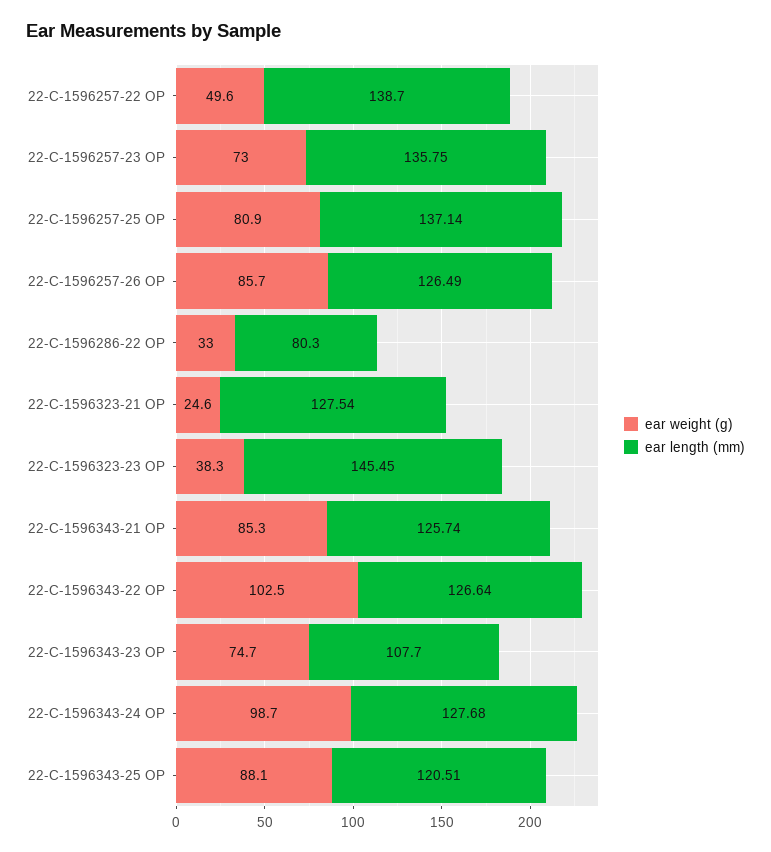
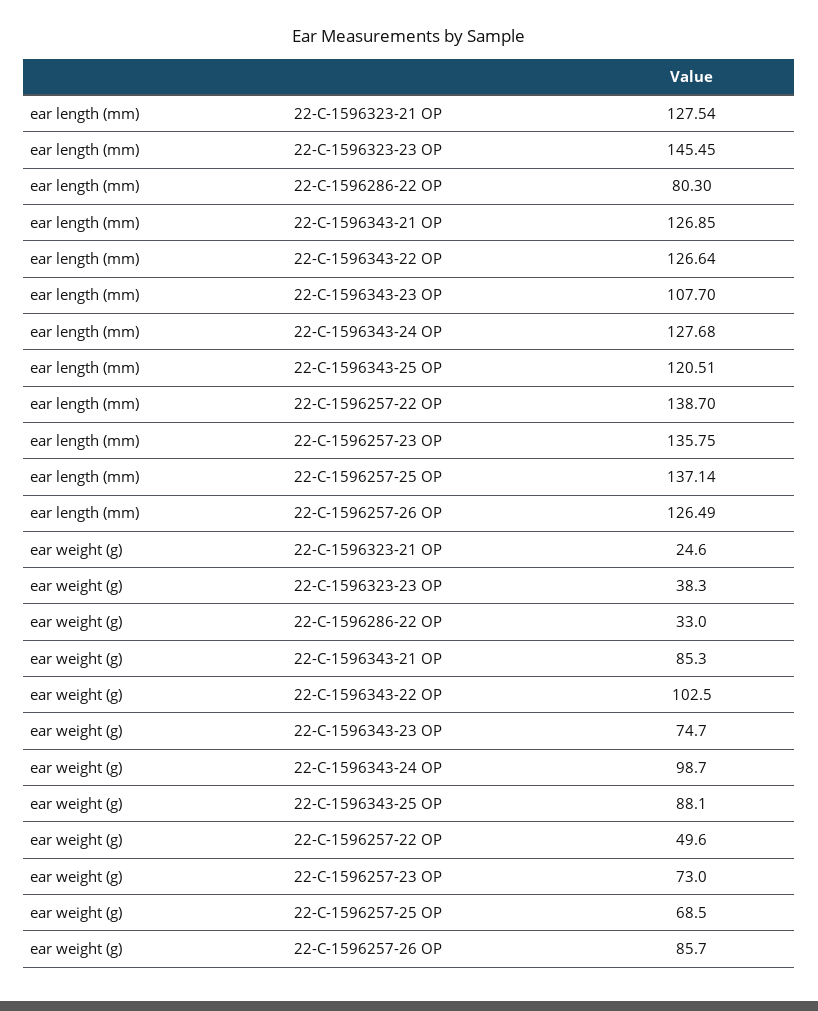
  {
    "ear weight (g)": {
      "22-C-1596257-22 OP": 49.6,
      "22-C-1596257-23 OP": 73,
-     "22-C-1596257-25 OP": 80.9,
+     "22-C-1596257-25 OP": 68.5,
      "22-C-1596257-26 OP": 85.7,
      "22-C-1596286-22 OP": 33,
      "22-C-1596323-21 OP": 24.6,
      "22-C-1596323-23 OP": 38.3,
      "22-C-1596343-21 OP": 85.3,
      "22-C-1596343-22 OP": 102.5,
      "22-C-1596343-23 OP": 74.7,
      "22-C-1596343-24 OP": 98.7,
      "22-C-1596343-25 OP": 88.1
    },
    "ear length (mm)": {
      "22-C-1596257-22 OP": 138.7,
      "22-C-1596257-23 OP": 135.75,
      "22-C-1596257-25 OP": 137.14,
      "22-C-1596257-26 OP": 126.49,
      "22-C-1596286-22 OP": 80.3,
      "22-C-1596323-21 OP": 127.54,
      "22-C-1596323-23 OP": 145.45,
-     "22-C-1596343-21 OP": 125.74,
+     "22-C-1596343-21 OP": 126.85,
      "22-C-1596343-22 OP": 126.64,
      "22-C-1596343-23 OP": 107.7,
      "22-C-1596343-24 OP": 127.68,
      "22-C-1596343-25 OP": 120.51
    }
  }

